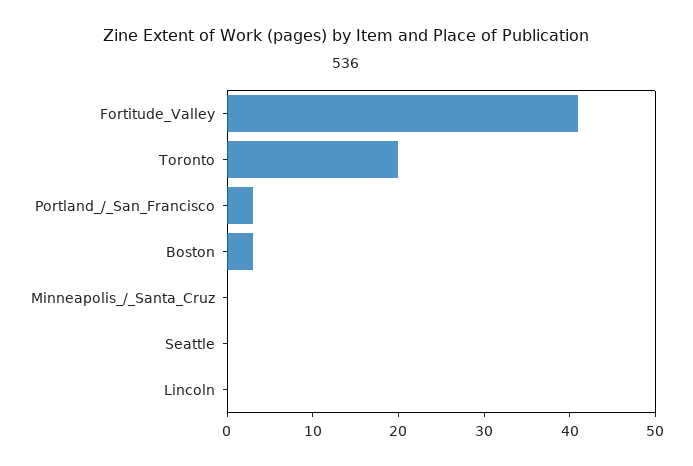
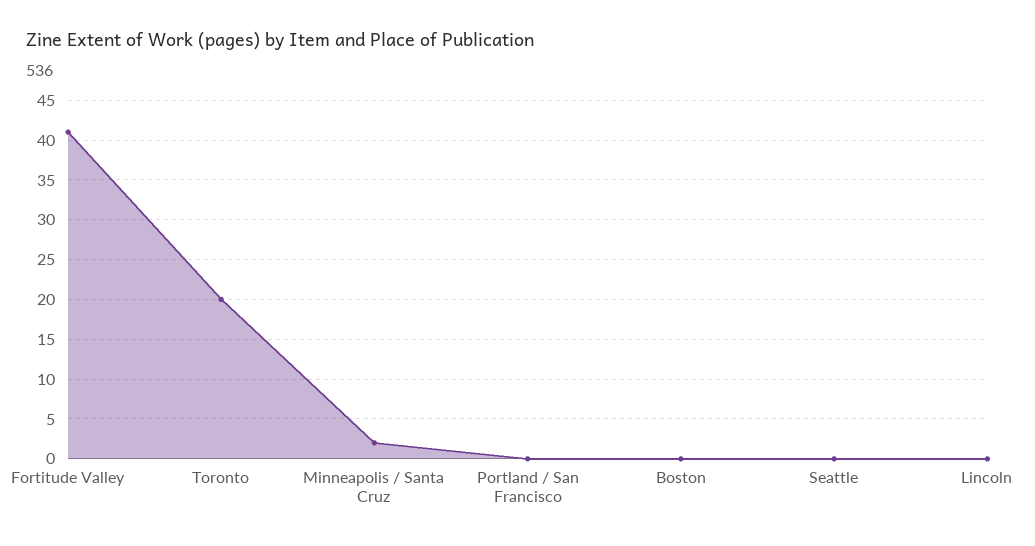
  {
    "Fortitude_Valley": 41,
    "Toronto": 20,
-   "Portland_/_San_Francisco": 3,
+   "Portland_/_San_Francisco": 0,
-   "Boston": 3,
+   "Boston": 0,
-   "Minneapolis_/_Santa_Cruz": 0,
+   "Minneapolis_/_Santa_Cruz": 2,
    "Seattle": 0,
    "Lincoln": 0
  }

